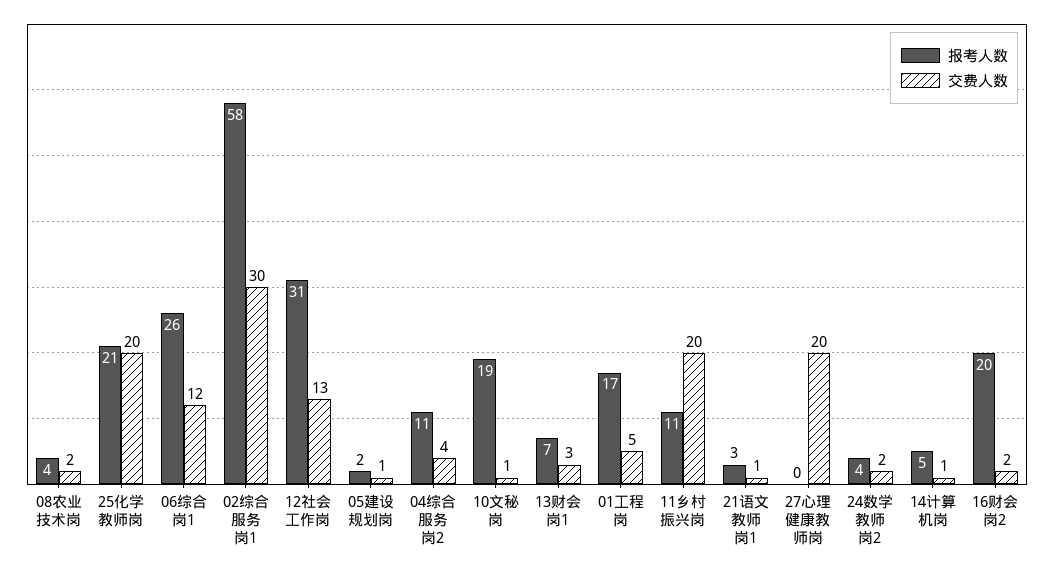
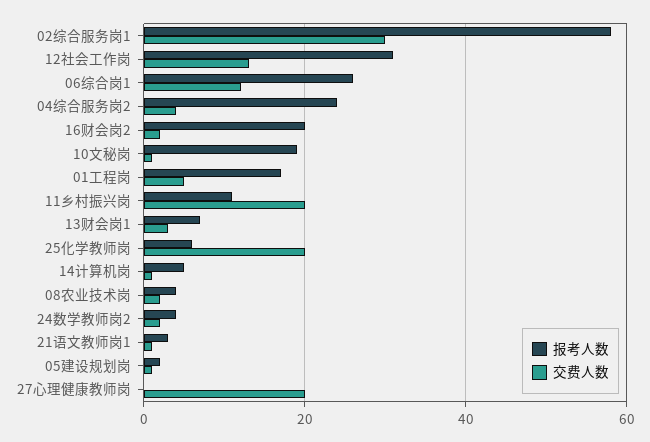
  {
    "报考人数": {
      "08农业技术岗": 4,
-     "25化学教师岗": 21,
+     "25化学教师岗": 5,
      "06综合岗1": 26,
      "02综合服务岗1": 58,
      "12社会工作岗": 31,
      "05建设规划岗": 2,
-     "04综合服务岗2": 11,
+     "04综合服务岗2": 25,
      "10文秘岗": 19,
      "13财会岗1": 7,
      "01工程岗": 17,
      "11乡村振兴岗": 11,
      "21语文教师岗1": 3,
      "27心理健康教师岗": 0,
      "24数学教师岗2": 4,
      "14计算机岗": 5,
      "16财会岗2": 20
    },
    "交费人数": {
      "08农业技术岗": 2,
      "25化学教师岗": 20,
      "06综合岗1": 12,
      "02综合服务岗1": 30,
      "12社会工作岗": 13,
      "05建设规划岗": 1,
      "04综合服务岗2": 4,
      "10文秘岗": 1,
      "13财会岗1": 3,
      "01工程岗": 5,
      "11乡村振兴岗": 20,
      "21语文教师岗1": 1,
      "27心理健康教师岗": 20,
      "24数学教师岗2": 2,
      "14计算机岗": 1,
      "16财会岗2": 2
    }
  }

